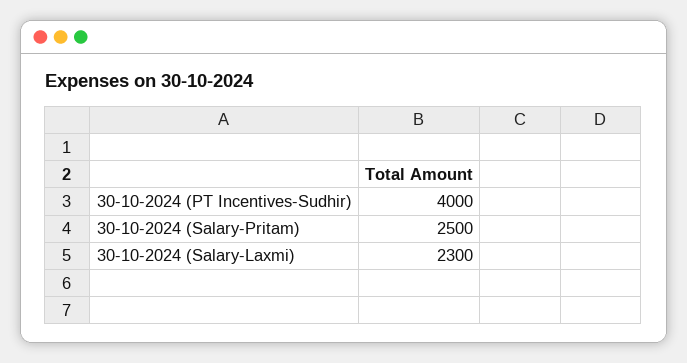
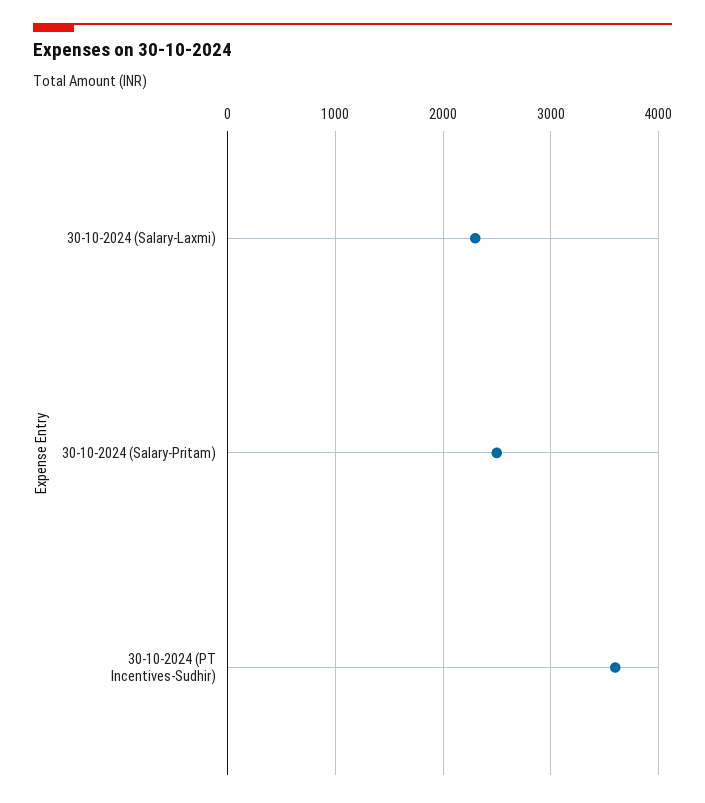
  {
-   "30-10-2024 (PT Incentives-Sudhir)": 4000,
+   "30-10-2024 (PT Incentives-Sudhir)": 3600,
    "30-10-2024 (Salary-Pritam)": 2500,
    "30-10-2024 (Salary-Laxmi)": 2300
  }

